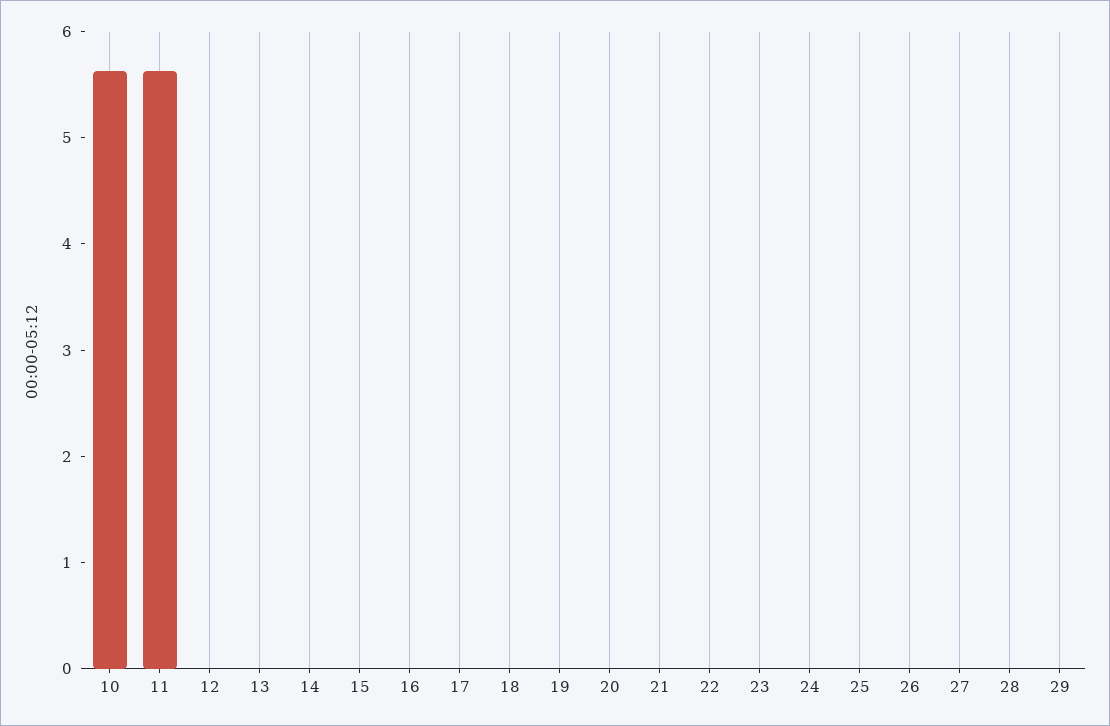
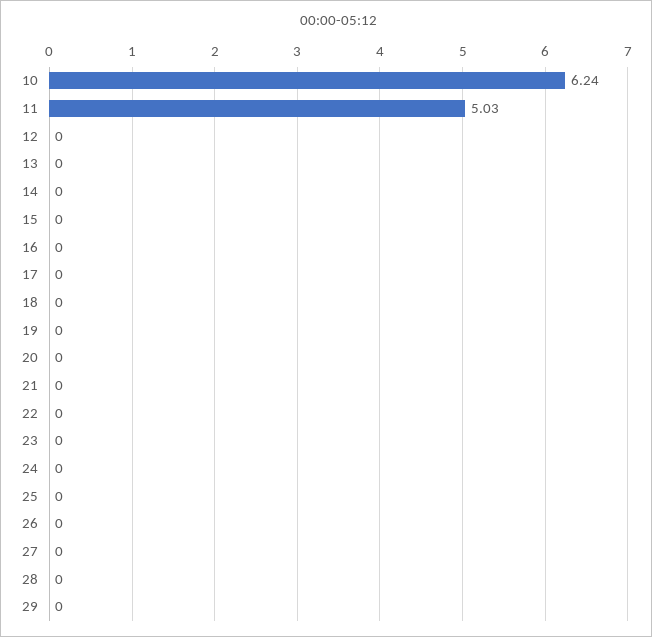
  {
-   "10": 5.6,
+   "10": 6.24,
-   "11": 5.6,
+   "11": 5.03,
    "12": 0,
    "13": 0,
    "14": 0,
    "15": 0,
    "16": 0,
    "17": 0,
    "18": 0,
    "19": 0,
    "20": 0,
    "21": 0,
    "22": 0,
    "23": 0,
    "24": 0,
    "25": 0,
    "26": 0,
    "27": 0,
    "28": 0,
    "29": 0
  }

